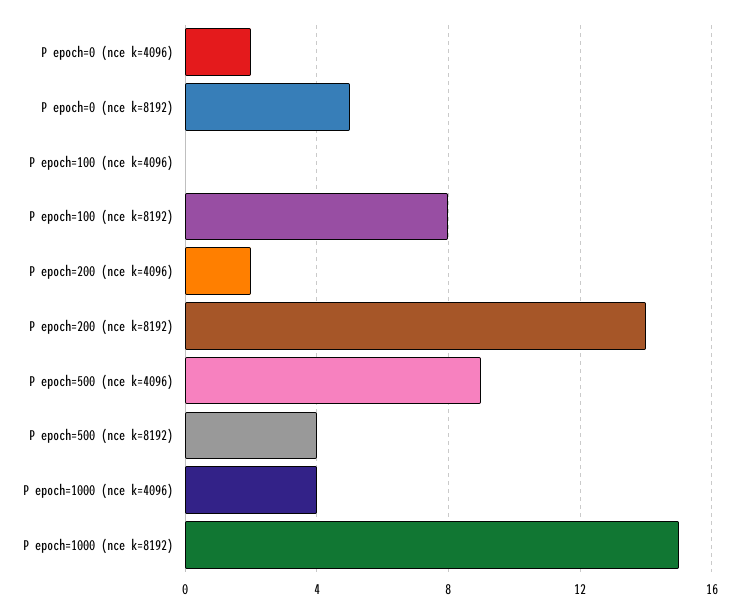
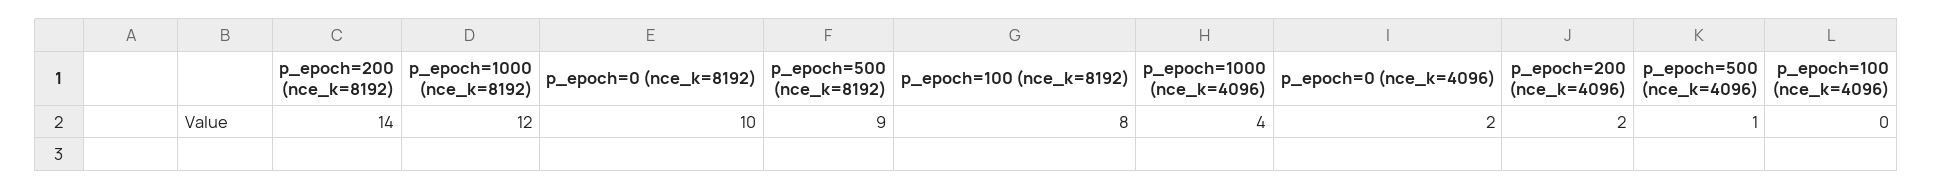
  {
    "P epoch=0 (nce k=4096)": 2,
-   "P epoch=0 (nce k=8192)": 5,
+   "P epoch=0 (nce k=8192)": 10,
    "P epoch=100 (nce k=4096)": 0,
    "P epoch=100 (nce k=8192)": 8,
    "P epoch=200 (nce k=4096)": 2,
    "P epoch=200 (nce k=8192)": 14,
-   "P epoch=500 (nce k=4096)": 9,
+   "P epoch=500 (nce k=4096)": 1,
-   "P epoch=500 (nce k=8192)": 4,
+   "P epoch=500 (nce k=8192)": 9,
    "P epoch=1000 (nce k=4096)": 4,
-   "P epoch=1000 (nce k=8192)": 15
+   "P epoch=1000 (nce k=8192)": 12
  }

